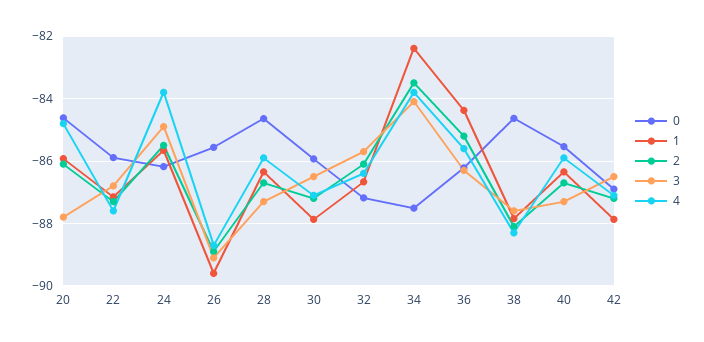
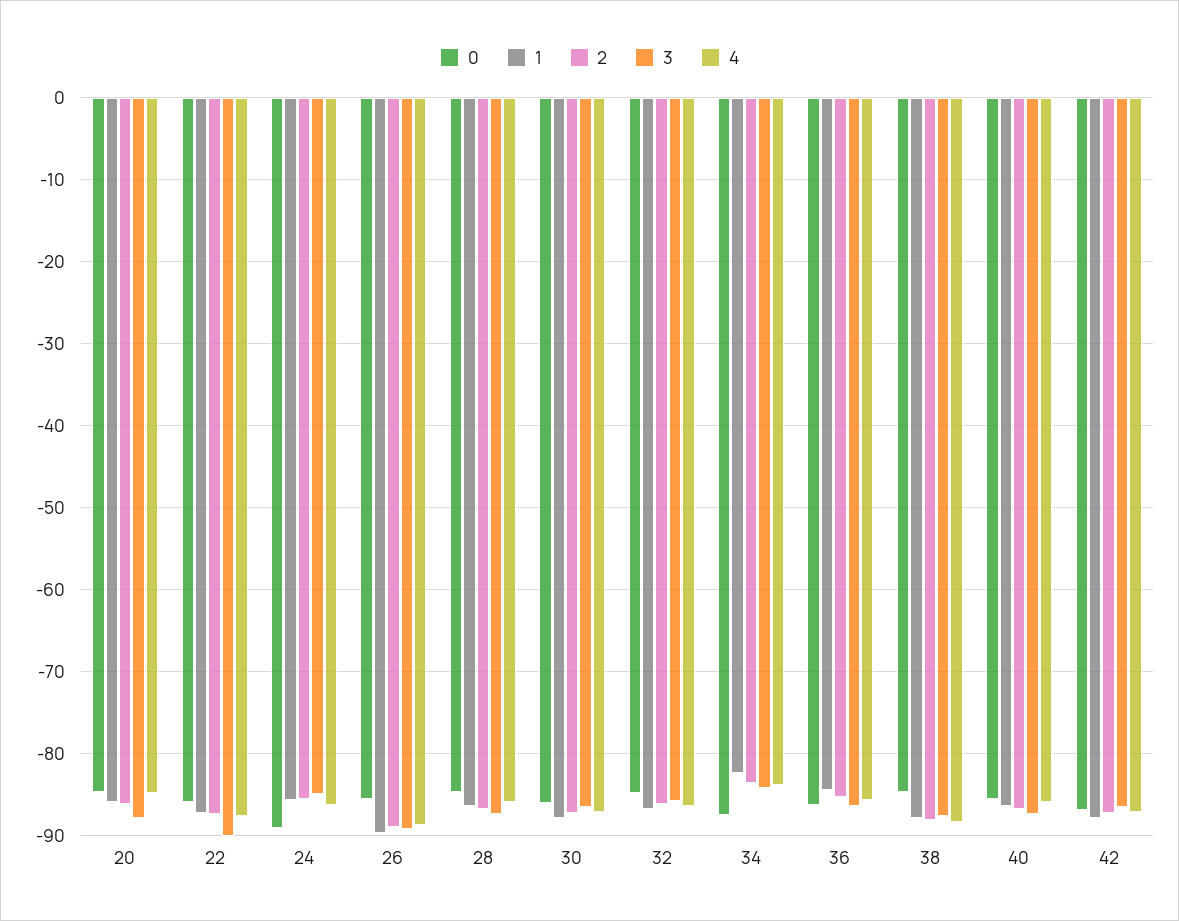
  {
    "0": {
      "20": -84.6,
      "22": -85.8,
-     "24": -86.2,
+     "24": -89,
      "26": -85.6,
      "28": -84.6,
      "30": -86,
-     "32": -87.2,
+     "32": -85,
      "34": -87.6,
      "36": -86.2,
      "38": -84.6,
      "40": -85.6,
      "42": -87
    },
    "1": {
      "20": -86,
      "22": -87.2,
      "24": -85.6,
      "26": -89.6,
      "28": -86.4,
      "30": -87.8,
      "32": -86.6,
      "34": -82.4,
      "36": -84.4,
      "38": -87.8,
      "40": -86.4,
      "42": -87.8
    },
    "2": {
      "20": -86.2,
      "22": -87.4,
      "24": -85.6,
      "26": -89,
      "28": -86.8,
      "30": -87.2,
      "32": -86.2,
      "34": -83.6,
      "36": -85.2,
      "38": -88.2,
      "40": -86.8,
      "42": -87.2
    },
    "3": {
      "20": -87.8,
-     "22": -86.8,
+     "22": -90,
      "24": -85,
      "26": -89.2,
      "28": -87.4,
      "30": -86.6,
      "32": -85.8,
      "34": -84.2,
      "36": -86.4,
      "38": -87.6,
      "40": -87.4,
      "42": -86.6
    },
    "4": {
      "20": -84.8,
      "22": -87.6,
-     "24": -83.8,
+     "24": -86,
      "26": -88.8,
      "28": -86,
      "30": -87.2,
      "32": -86.4,
      "34": -83.8,
      "36": -85.6,
      "38": -88.4,
      "40": -86,
      "42": -87.2
    }
  }

